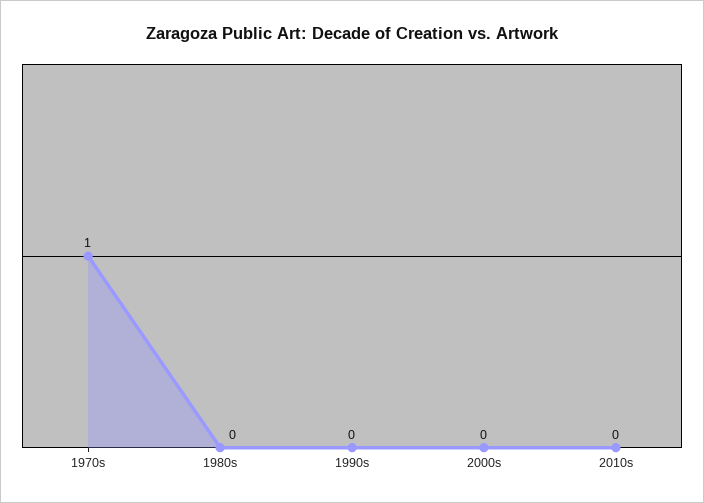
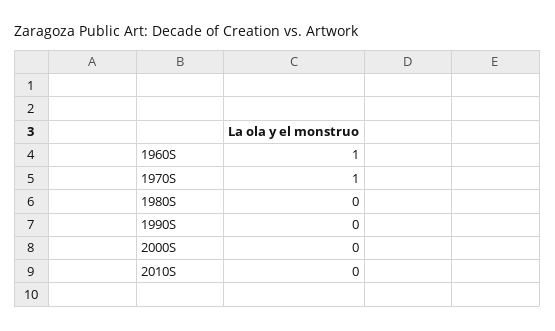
  {
    "1970s": 1,
    "1980s": 0,
    "1990s": 0,
    "2000s": 0,
-   "2010s": 0
+   "2010s": 0,
+   "1960S": 1
  }

